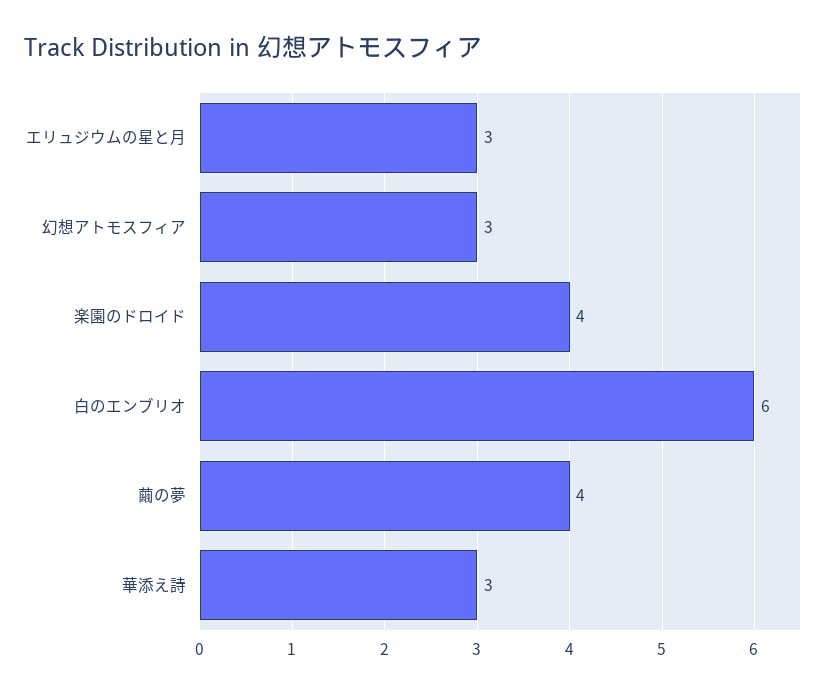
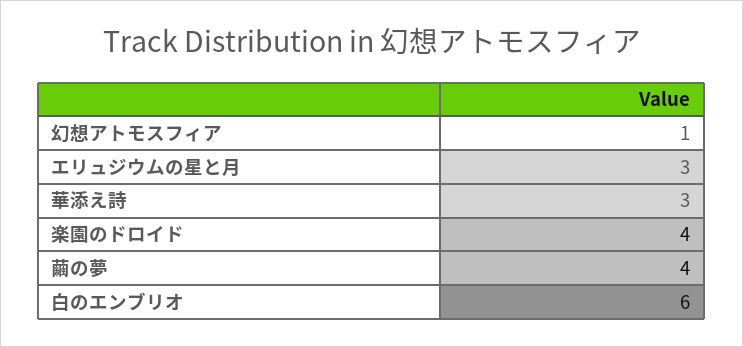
  {
    "エリュジウムの星と月": 3,
-   "幻想アトモスフィア": 3,
+   "幻想アトモスフィア": 1,
    "楽園のドロイド": 4,
    "白のエンブリオ": 6,
    "繭の夢": 4,
    "華添え詩": 3
  }

